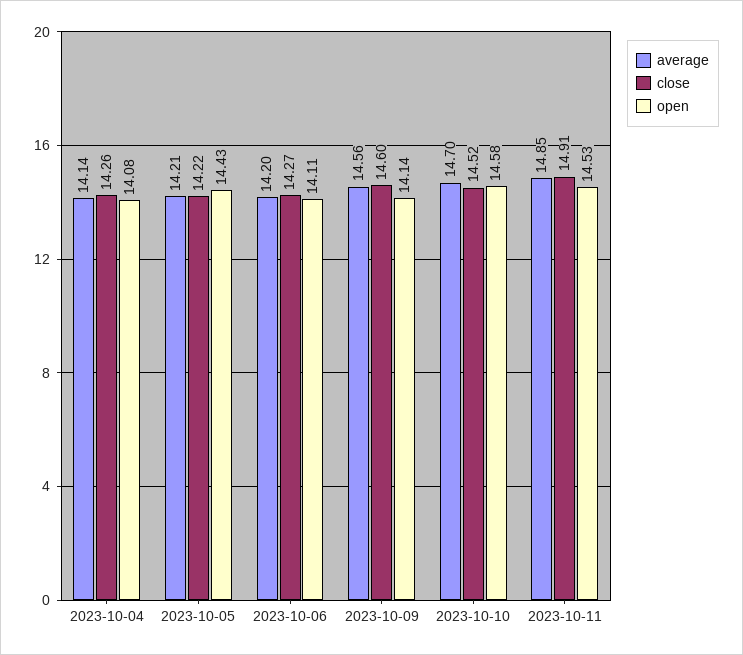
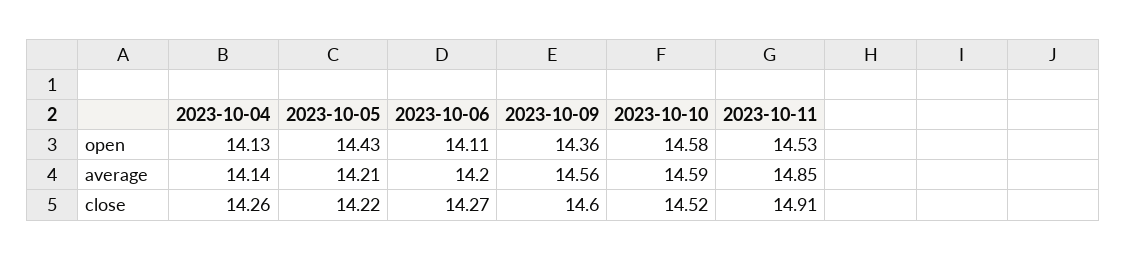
  {
    "average": {
      "2023-10-04": 14.14,
      "2023-10-05": 14.21,
      "2023-10-06": 14.2,
      "2023-10-09": 14.56,
-     "2023-10-10": 14.7,
+     "2023-10-10": 14.59,
      "2023-10-11": 14.85
    },
    "close": {
      "2023-10-04": 14.26,
      "2023-10-05": 14.22,
      "2023-10-06": 14.27,
      "2023-10-09": 14.6,
      "2023-10-10": 14.52,
      "2023-10-11": 14.91
    },
    "open": {
-     "2023-10-04": 14.08,
+     "2023-10-04": 14.13,
      "2023-10-05": 14.43,
      "2023-10-06": 14.11,
-     "2023-10-09": 14.14,
+     "2023-10-09": 14.36,
      "2023-10-10": 14.58,
      "2023-10-11": 14.53
    }
  }

